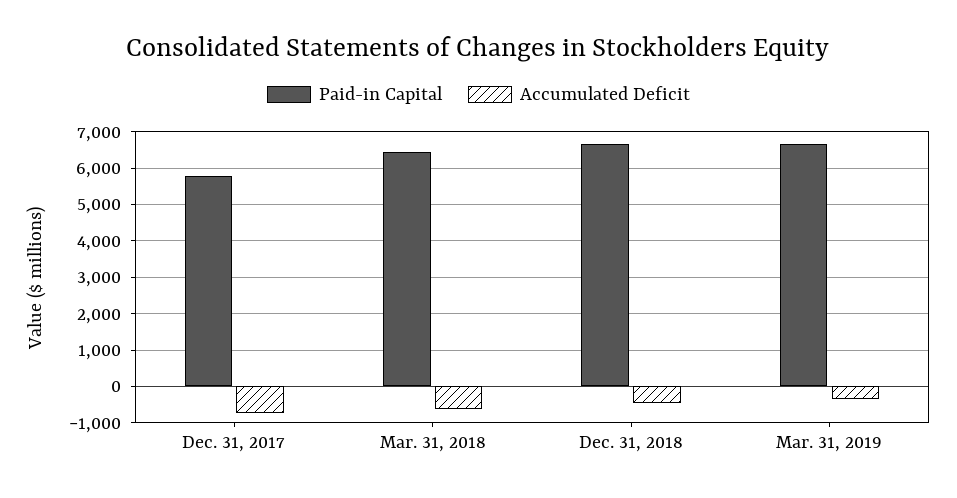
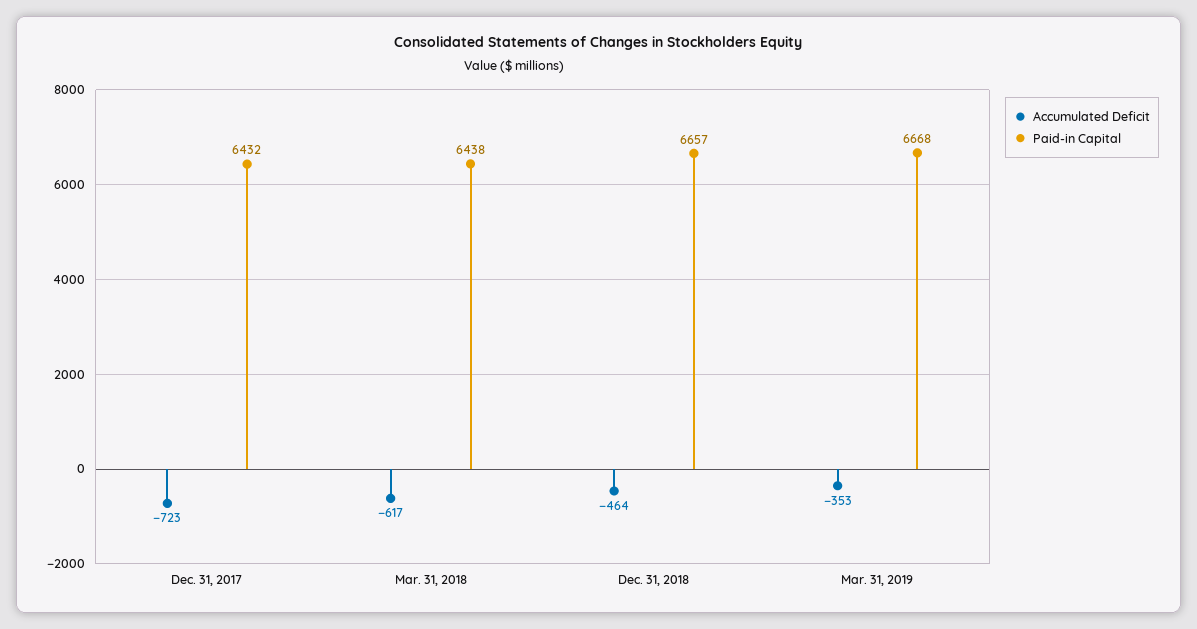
  {
    "Paid-in Capital": {
-     "Dec. 31, 2017": 5800,
+     "Dec. 31, 2017": 6432,
      "Mar. 31, 2018": 6438,
      "Dec. 31, 2018": 6657,
      "Mar. 31, 2019": 6668
    },
    "Accumulated Deficit": {
      "Dec. 31, 2017": -723,
      "Mar. 31, 2018": -617,
      "Dec. 31, 2018": -464,
      "Mar. 31, 2019": -353
    }
  }

